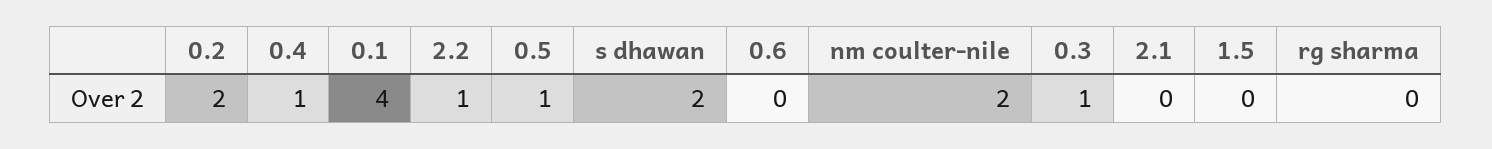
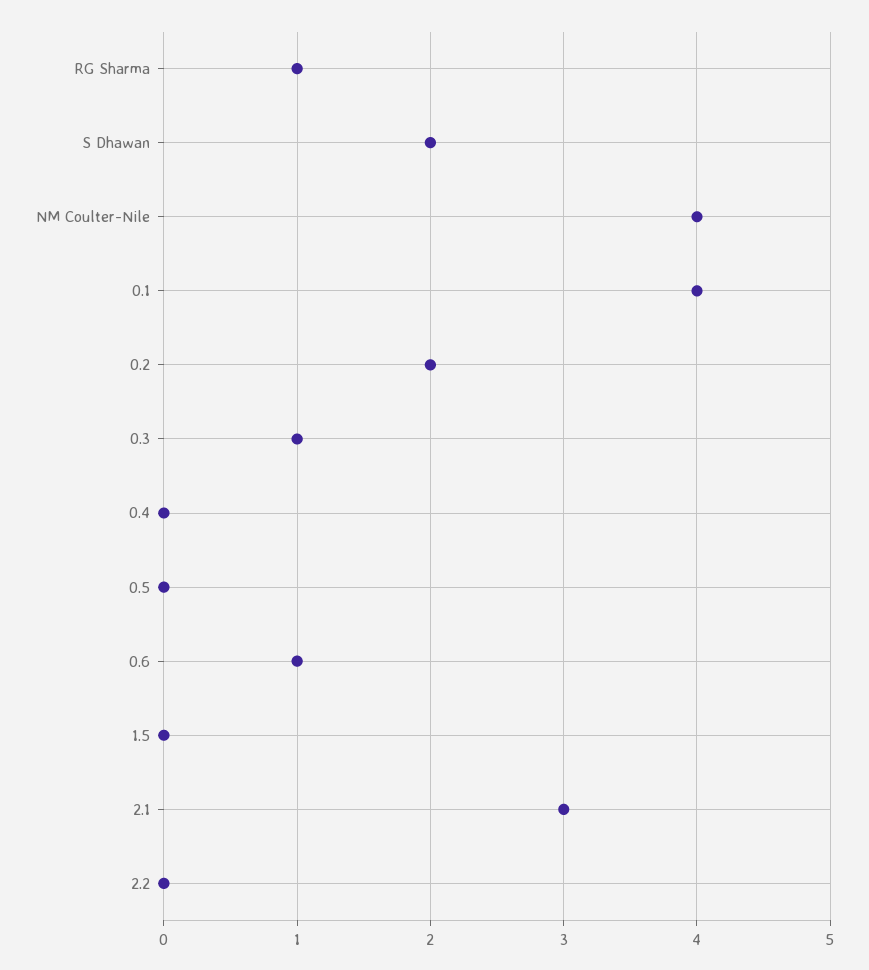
  {
    "0.2": 2,
-   "0.4": 1,
+   "0.4": 0,
    "0.1": 4,
-   "2.2": 1,
+   "2.2": 0,
-   "0.5": 1,
+   "0.5": 0,
    "s dhawan": 2,
-   "0.6": 0,
+   "0.6": 1,
-   "nm coulter-nile": 2,
+   "nm coulter-nile": 4,
    "0.3": 1,
-   "2.1": 0,
+   "2.1": 3,
    "1.5": 0,
-   "rg sharma": 0
+   "rg sharma": 1
  }

